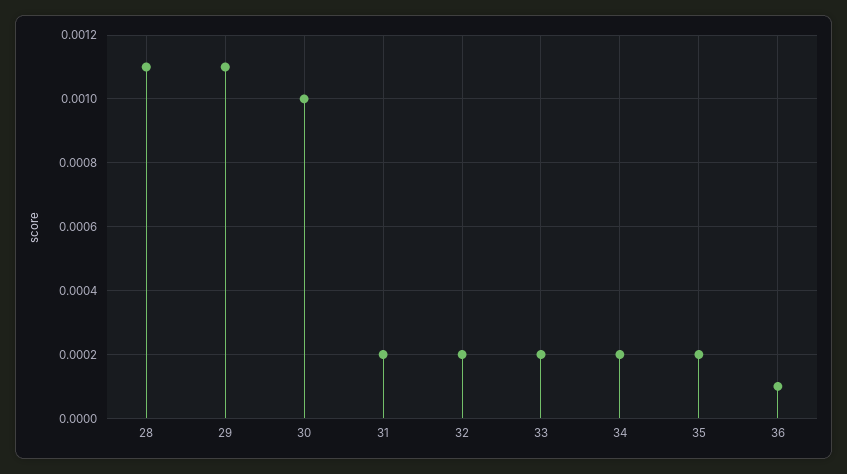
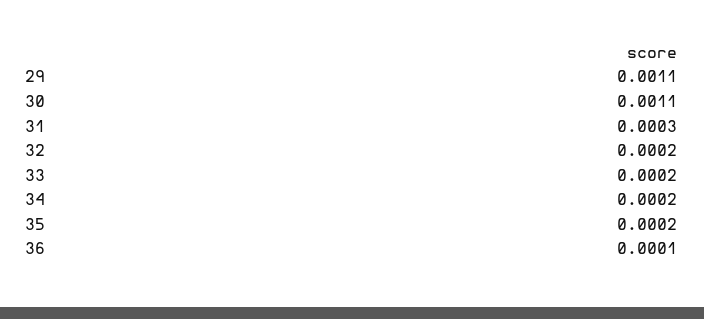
  {
-   "28": 0.0011,
    "29": 0.0011,
-   "30": 0.001,
+   "30": 0.0011,
-   "31": 0.0002,
+   "31": 0.0003,
    "32": 0.0002,
    "33": 0.0002,
    "34": 0.0002,
    "35": 0.0002,
    "36": 0.0001
  }

